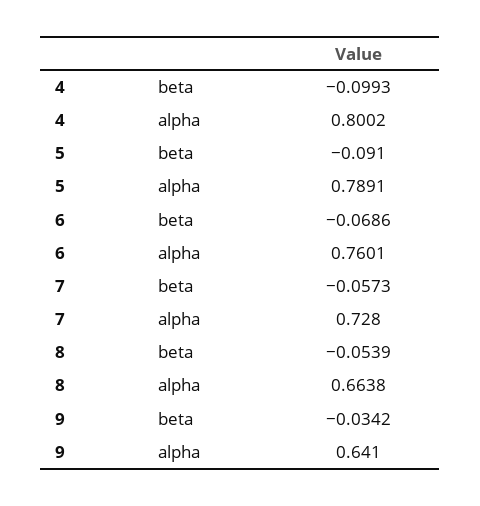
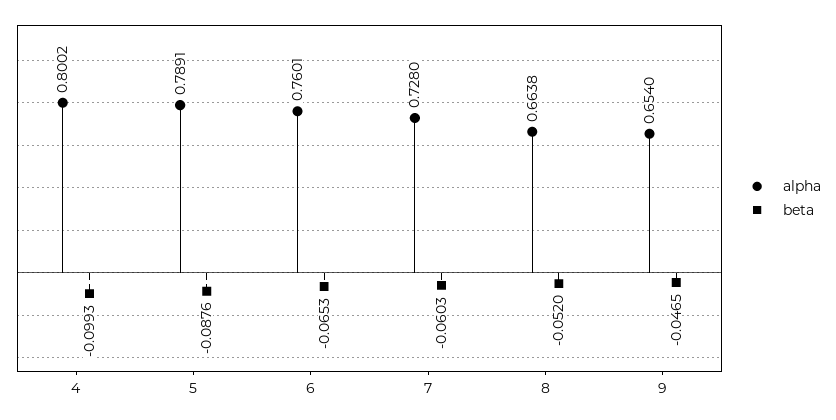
  {
    "beta": {
      "4": -0.0993,
-     "5": -0.091,
+     "5": -0.0876,
-     "6": -0.0686,
+     "6": -0.0653,
-     "7": -0.0573,
+     "7": -0.0603,
-     "8": -0.0539,
+     "8": -0.052,
-     "9": -0.0342
+     "9": -0.0465
    },
    "alpha": {
      "4": 0.8002,
      "5": 0.7891,
      "6": 0.7601,
      "7": 0.728,
      "8": 0.6638,
-     "9": 0.641
+     "9": 0.654
    }
  }

